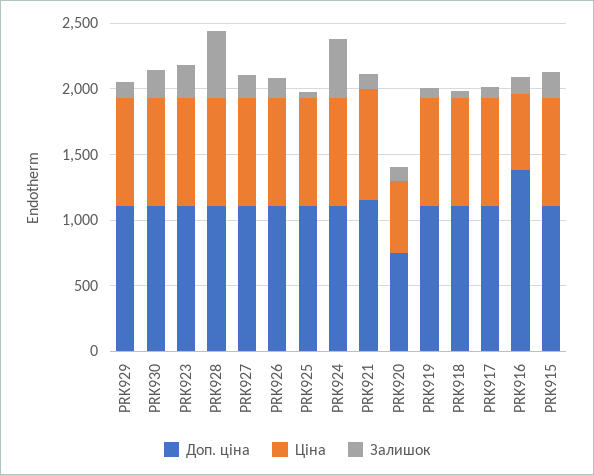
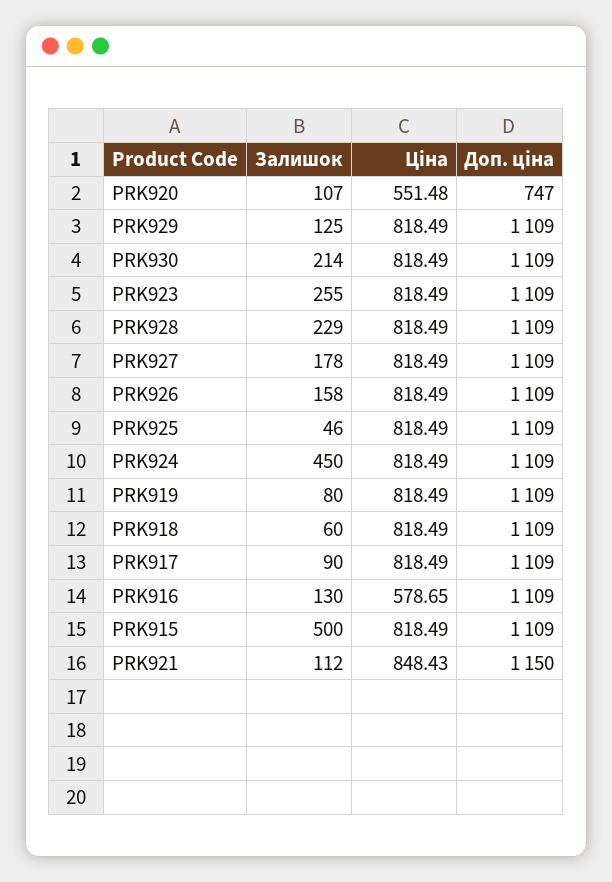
  {
    "Доп. ціна": {
      "PRK929": 1109,
      "PRK930": 1109,
      "PRK923": 1109,
      "PRK928": 1109,
      "PRK927": 1109,
      "PRK926": 1109,
      "PRK925": 1109,
      "PRK924": 1109,
      "PRK921": 1150,
      "PRK920": 747,
      "PRK919": 1109,
      "PRK918": 1109,
      "PRK917": 1109,
-     "PRK916": 1400,
+     "PRK916": 1109,
      "PRK915": 1109
    },
    "Ціна": {
      "PRK929": 818.49,
      "PRK930": 818.49,
      "PRK923": 818.49,
      "PRK928": 818.49,
      "PRK927": 818.49,
      "PRK926": 818.49,
      "PRK925": 818.49,
      "PRK924": 818.49,
      "PRK921": 848.43,
      "PRK920": 551.48,
      "PRK919": 818.49,
      "PRK918": 818.49,
      "PRK917": 818.49,
      "PRK916": 578.65,
      "PRK915": 818.49
    },
    "Залишок": {
      "PRK929": 125,
      "PRK930": 214,
      "PRK923": 255,
-     "PRK928": 500,
+     "PRK928": 229,
      "PRK927": 178,
      "PRK926": 158,
      "PRK925": 46,
      "PRK924": 450,
      "PRK921": 112,
      "PRK920": 107,
      "PRK919": 80,
      "PRK918": 60,
      "PRK917": 90,
      "PRK916": 130,
-     "PRK915": 200
+     "PRK915": 500
    }
  }

